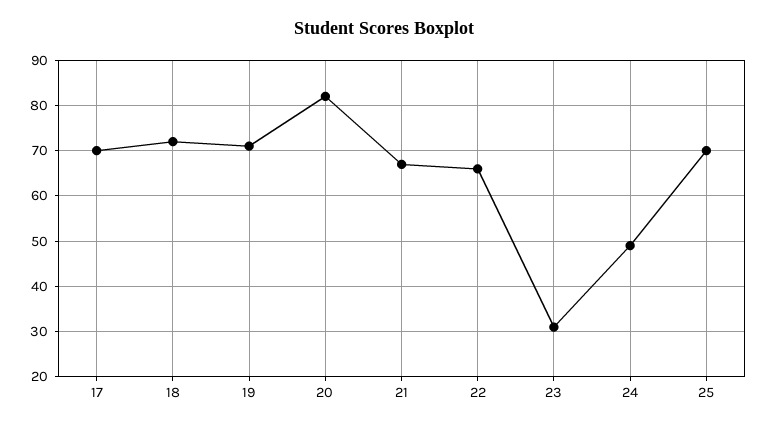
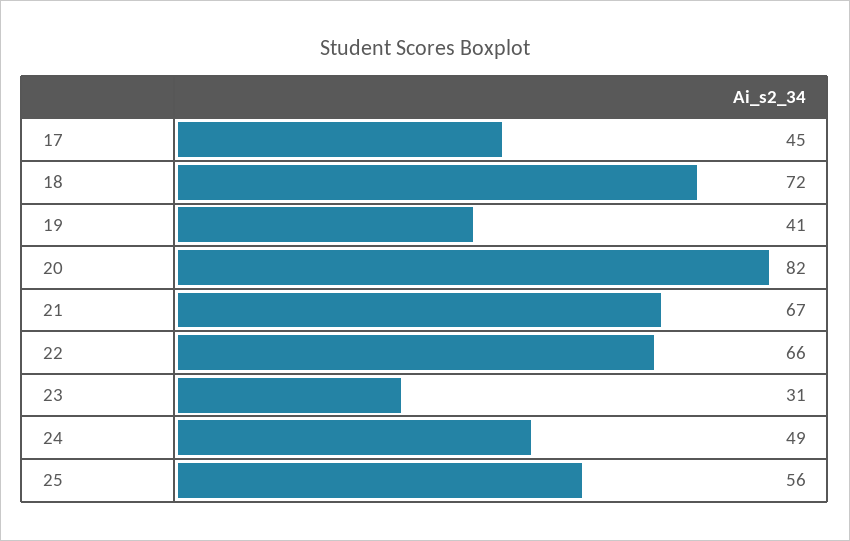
  {
-   "17": 70,
+   "17": 45,
    "18": 72,
-   "19": 70,
+   "19": 41,
    "20": 82,
    "21": 67,
    "22": 66,
    "23": 31,
    "24": 49,
-   "25": 70
+   "25": 56
  }

